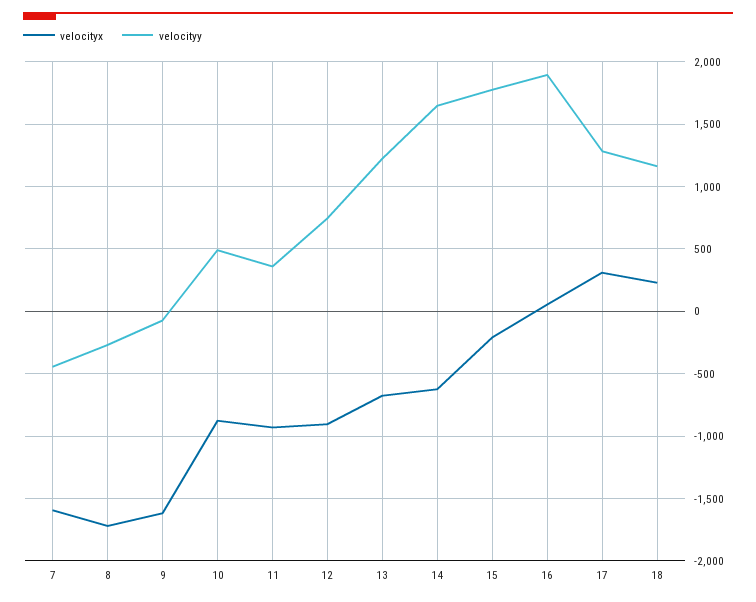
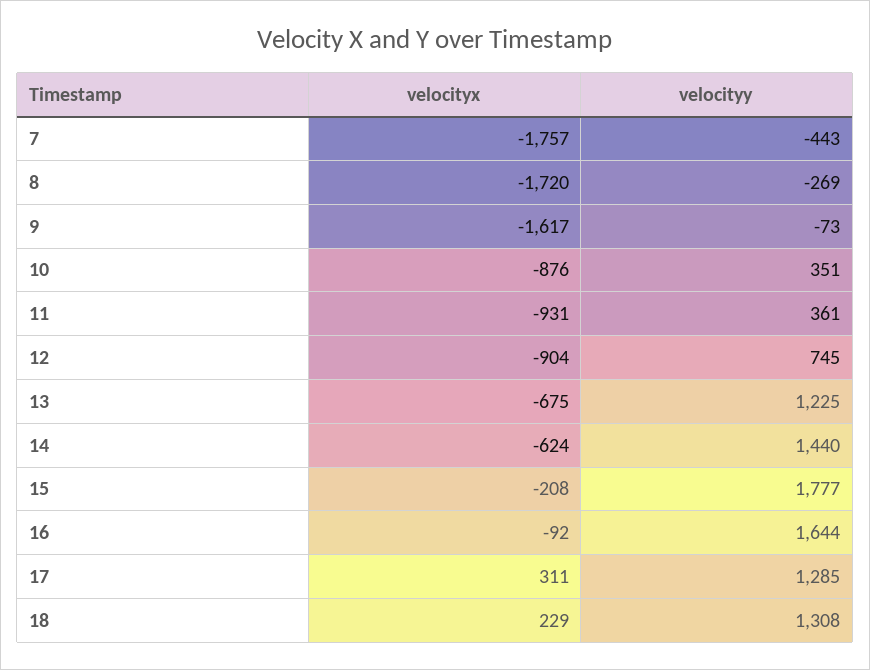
  {
    "velocityx": {
-     "7": -1600,
+     "7": -1757,
      "8": -1720,
      "9": -1617,
      "10": -876,
      "11": -931,
      "12": -904,
      "13": -675,
      "14": -624,
      "15": -208,
-     "16": 50,
+     "16": -92,
      "17": 311,
      "18": 229
    },
    "velocityy": {
      "7": -443,
      "8": -269,
      "9": -73,
-     "10": 500,
+     "10": 351,
      "11": 361,
      "12": 745,
      "13": 1225,
-     "14": 1650,
+     "14": 1440,
      "15": 1777,
-     "16": 1900,
+     "16": 1644,
      "17": 1285,
-     "18": 1150
+     "18": 1308
    }
  }

